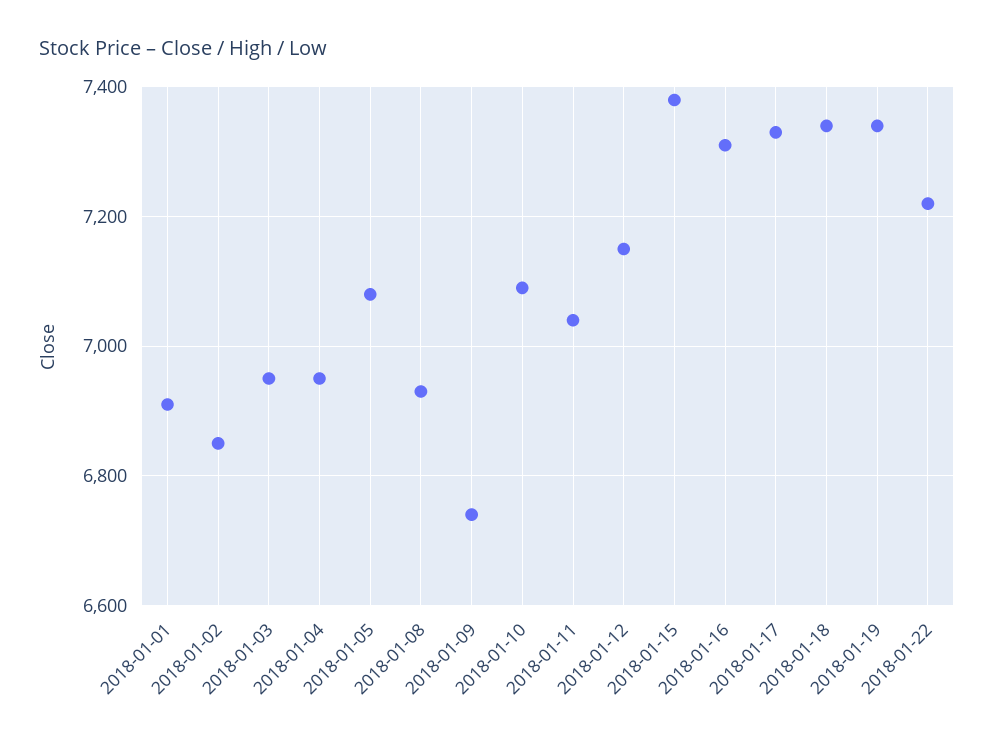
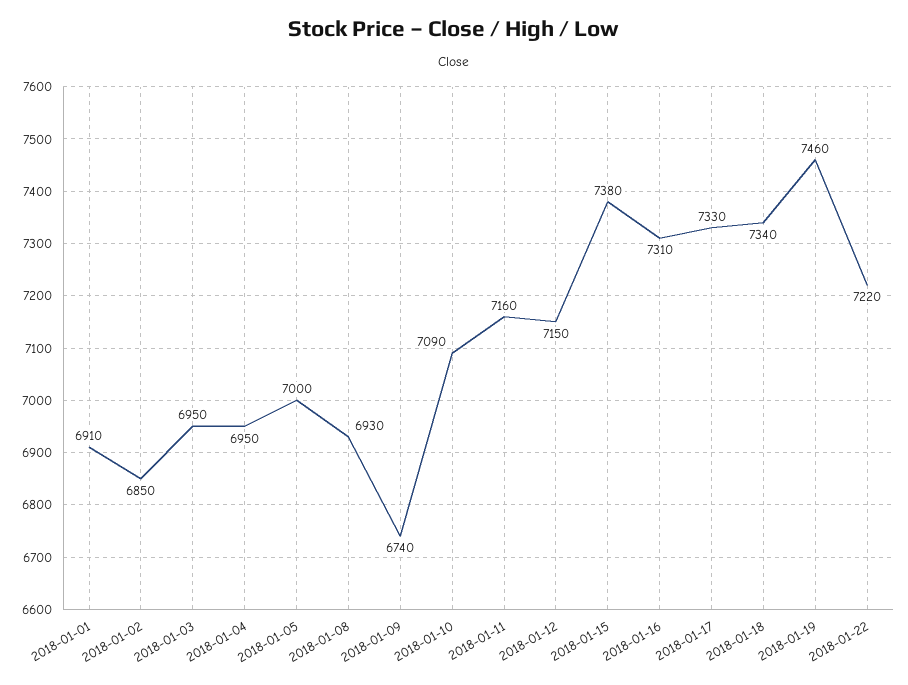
  {
    "2018-01-01": 6910,
    "2018-01-02": 6850,
    "2018-01-03": 6950,
    "2018-01-04": 6950,
-   "2018-01-05": 7080,
+   "2018-01-05": 7000,
    "2018-01-08": 6930,
    "2018-01-09": 6740,
    "2018-01-10": 7090,
-   "2018-01-11": 7040,
+   "2018-01-11": 7160,
    "2018-01-12": 7150,
    "2018-01-15": 7380,
    "2018-01-16": 7310,
    "2018-01-17": 7330,
    "2018-01-18": 7340,
-   "2018-01-19": 7340,
+   "2018-01-19": 7460,
    "2018-01-22": 7220
  }

